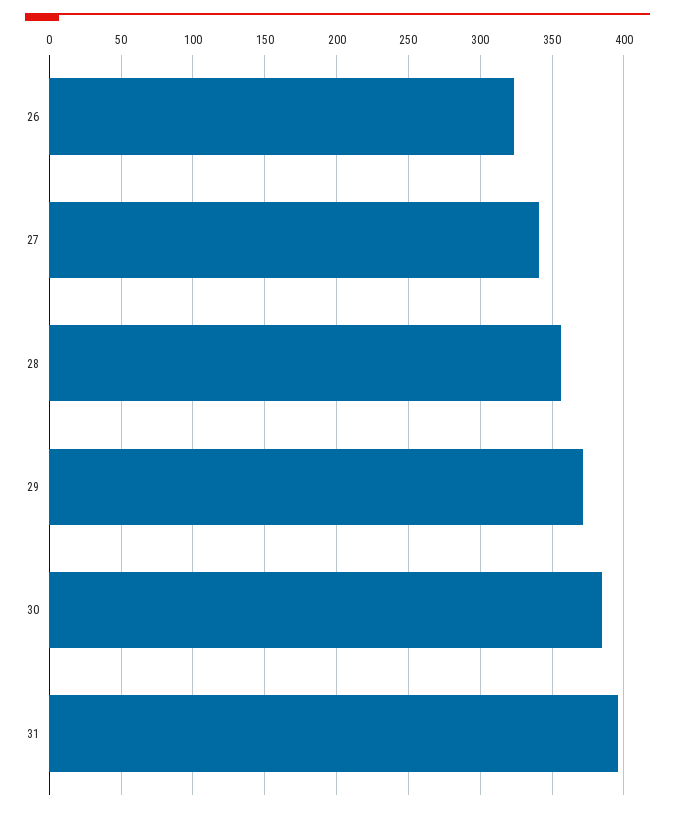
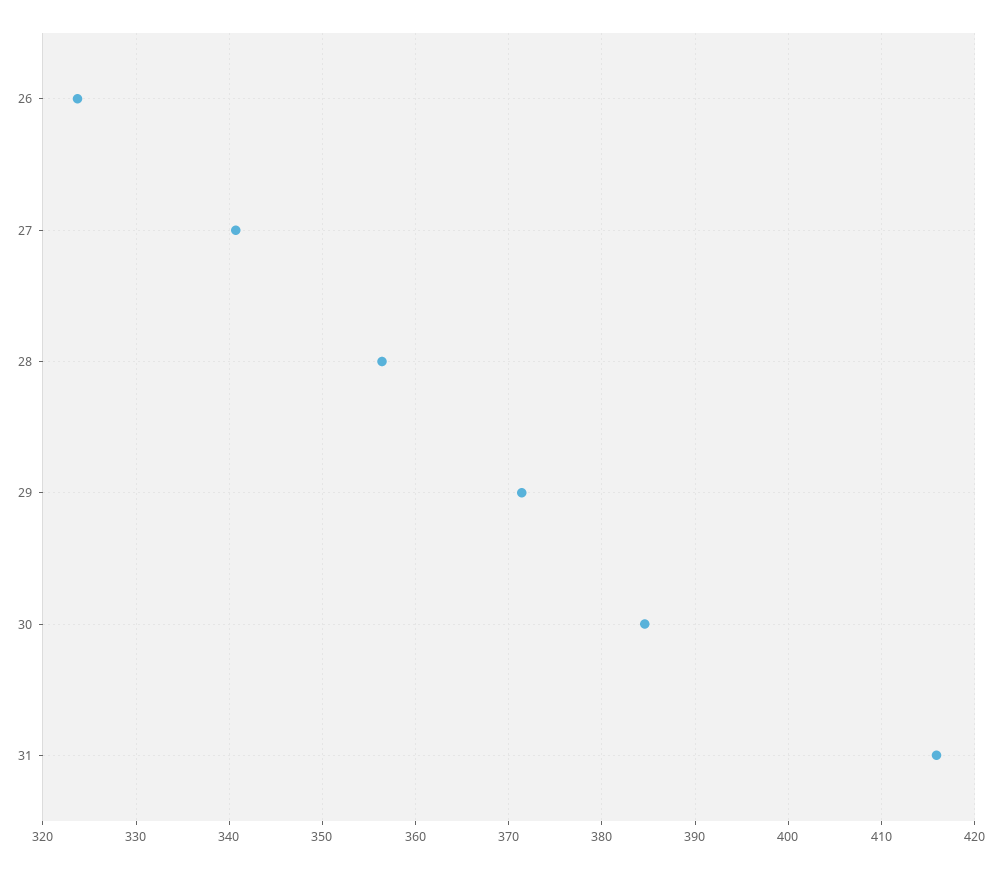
  {
    "26": 324,
    "27": 341,
    "28": 356,
    "29": 371,
    "30": 385,
-   "31": 395
+   "31": 416
  }

